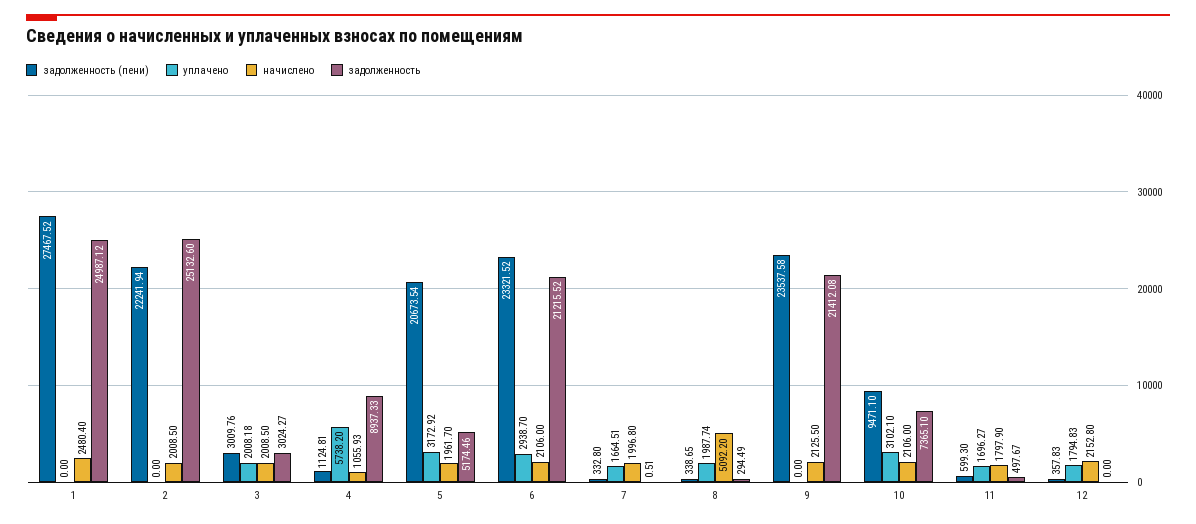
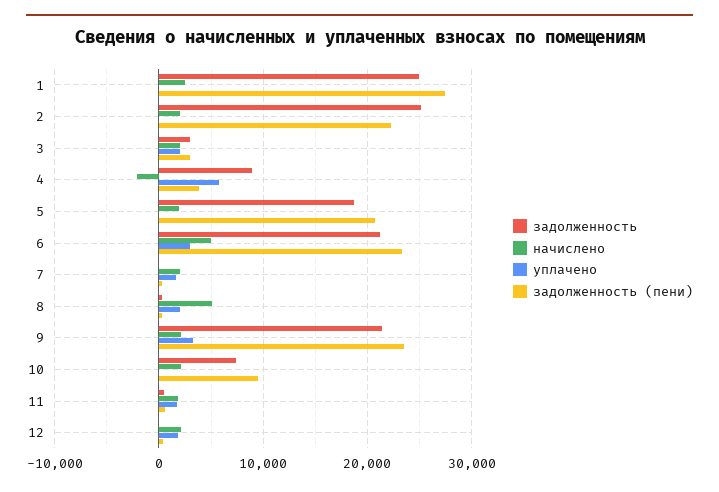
  {
    "задолженность (пени)": {
      "1": 27467.52,
      "2": 22241.94,
      "3": 3009.76,
-     "4": 1124.81,
+     "4": 4000,
      "5": 20673.54,
      "6": 23321.52,
      "7": 332.8,
      "8": 338.65,
      "9": 23537.58,
      "10": 9471.1,
      "11": 599.3,
      "12": 357.83
    },
    "уплачено": {
      "1": 0,
      "2": 0,
      "3": 2008.18,
      "4": 5738.2,
-     "5": 3172.92,
+     "5": 0,
      "6": 2938.7,
      "7": 1664.51,
      "8": 1987.74,
-     "9": 0,
+     "9": 3000,
-     "10": 3102.1,
+     "10": 0,
      "11": 1696.27,
      "12": 1794.83
    },
    "начислено": {
      "1": 2480.4,
      "2": 2008.5,
      "3": 2008.5,
-     "4": 1055.93,
+     "4": -2000,
      "5": 1961.7,
-     "6": 2106,
+     "6": 5000,
      "7": 1996.8,
      "8": 5092.2,
      "9": 2125.5,
      "10": 2106,
      "11": 1797.9,
      "12": 2152.8
    },
    "задолженность": {
      "1": 24987.12,
      "2": 25132.6,
      "3": 3024.27,
      "4": 8937.33,
-     "5": 5174.46,
+     "5": 19000,
      "6": 21215.52,
      "7": 0.51,
      "8": 294.49,
      "9": 21412.08,
      "10": 7365.1,
      "11": 497.67,
      "12": 0
    }
  }

